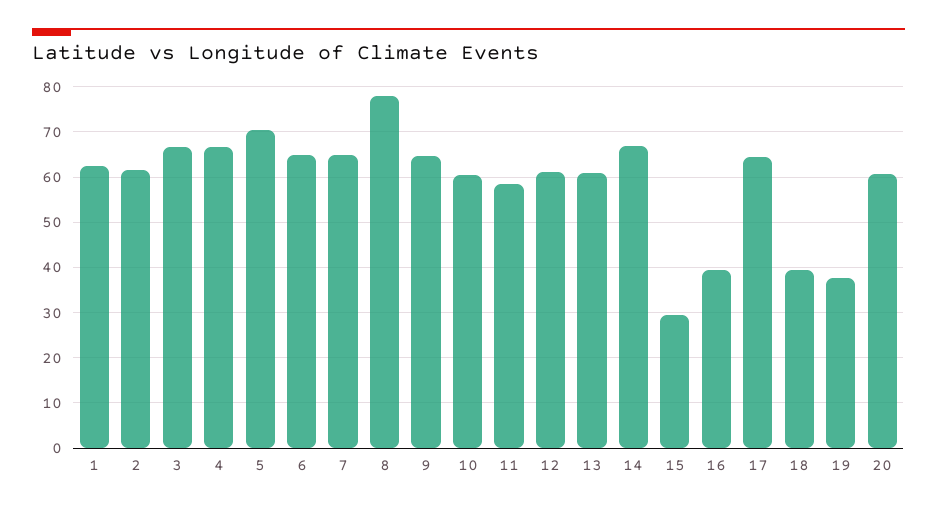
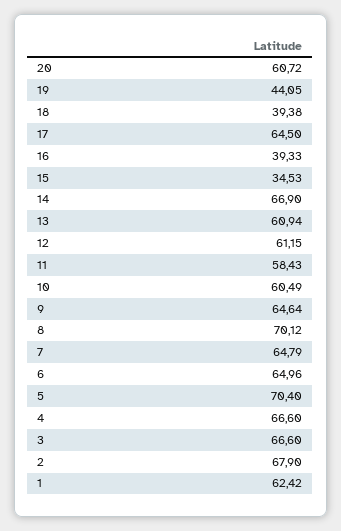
  {
    "1": 62.42,
-   "2": 62,
+   "2": 67.9,
    "3": 66.6,
    "4": 66.6,
    "5": 70.4,
    "6": 64.96,
    "7": 64.79,
-   "8": 78,
+   "8": 70.12,
    "9": 64.64,
    "10": 60.49,
    "11": 58.43,
    "12": 61.15,
    "13": 60.94,
    "14": 66.9,
-   "15": 30,
+   "15": 34.53,
    "16": 39.33,
    "17": 64.5,
    "18": 39.38,
-   "19": 38,
+   "19": 44.05,
    "20": 60.72
  }

